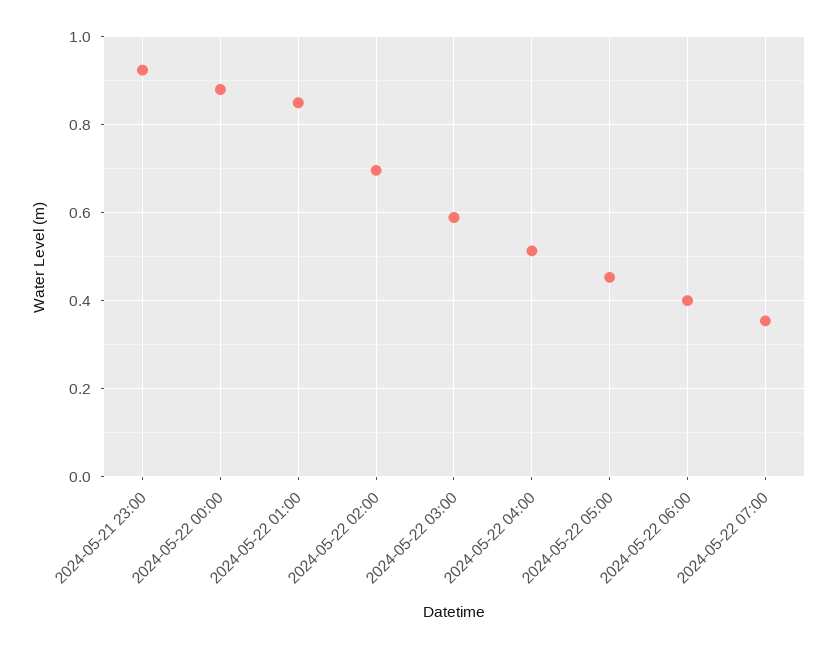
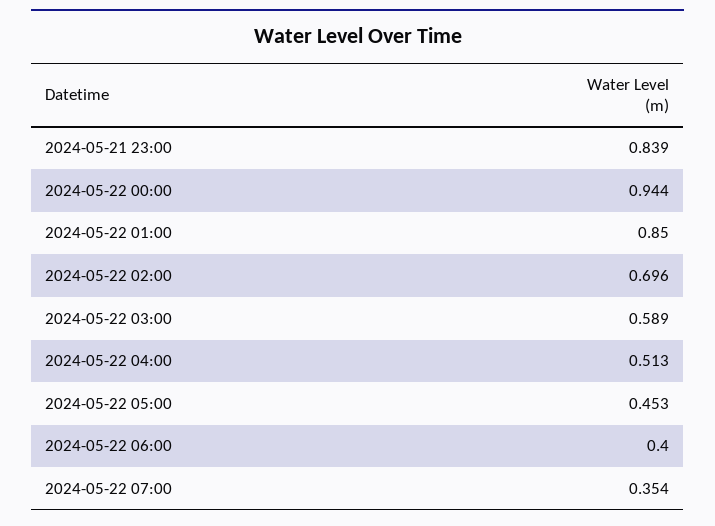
  {
-   "2024-05-21 23:00": 0.92,
+   "2024-05-21 23:00": 0.839,
-   "2024-05-22 00:00": 0.88,
+   "2024-05-22 00:00": 0.944,
    "2024-05-22 01:00": 0.85,
    "2024-05-22 02:00": 0.696,
    "2024-05-22 03:00": 0.589,
    "2024-05-22 04:00": 0.513,
    "2024-05-22 05:00": 0.453,
    "2024-05-22 06:00": 0.4,
    "2024-05-22 07:00": 0.354
  }

